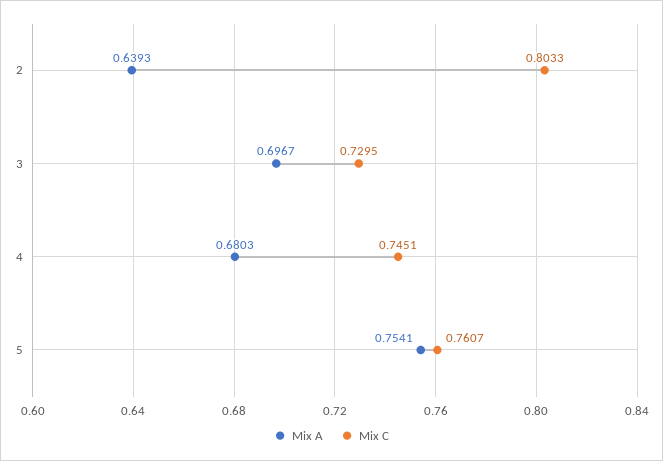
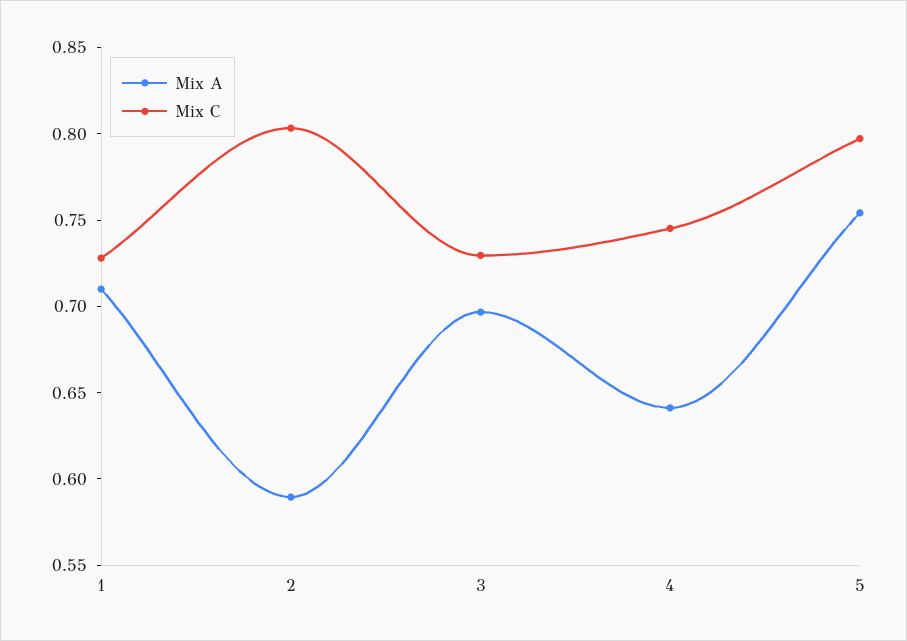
  {
    "Mix A": {
-     "2": 0.6393,
+     "2": 0.59,
      "3": 0.6967,
-     "4": 0.6803,
+     "4": 0.64,
-     "5": 0.7541
+     "5": 0.7541,
+     "1": 0.71
    },
    "Mix C": {
      "2": 0.8033,
      "3": 0.7295,
      "4": 0.7451,
-     "5": 0.7607
+     "5": 0.8,
+     "1": 0.73
    }
  }

